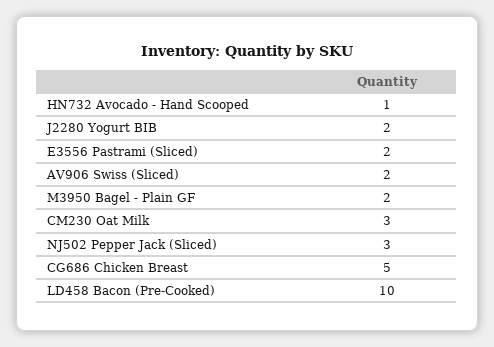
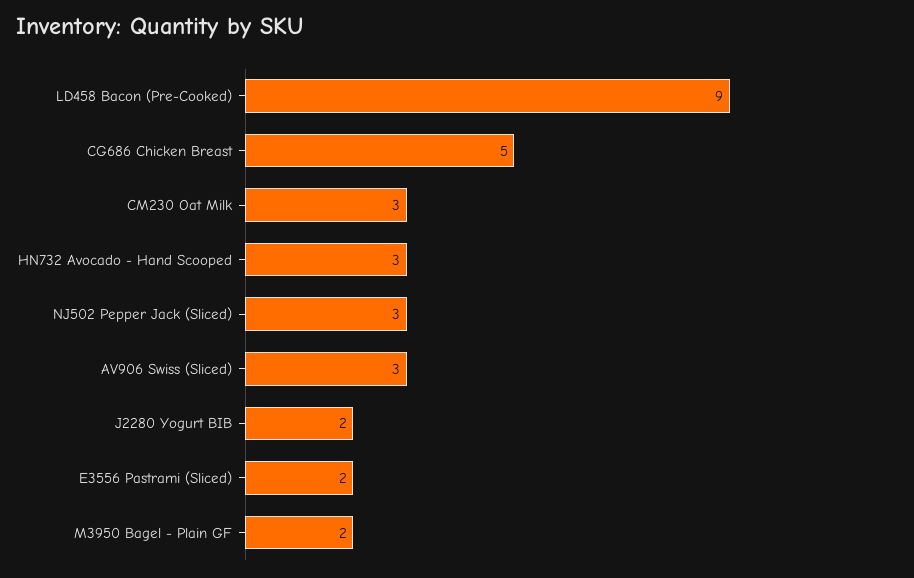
  {
-   "HN732 Avocado - Hand Scooped": 1,
+   "HN732 Avocado - Hand Scooped": 3,
    "J2280 Yogurt BIB": 2,
    "E3556 Pastrami (Sliced)": 2,
-   "AV906 Swiss (Sliced)": 2,
+   "AV906 Swiss (Sliced)": 3,
    "M3950 Bagel - Plain GF": 2,
    "CM230 Oat Milk": 3,
    "NJ502 Pepper Jack (Sliced)": 3,
    "CG686 Chicken Breast": 5,
-   "LD458 Bacon (Pre-Cooked)": 10
+   "LD458 Bacon (Pre-Cooked)": 9
  }

